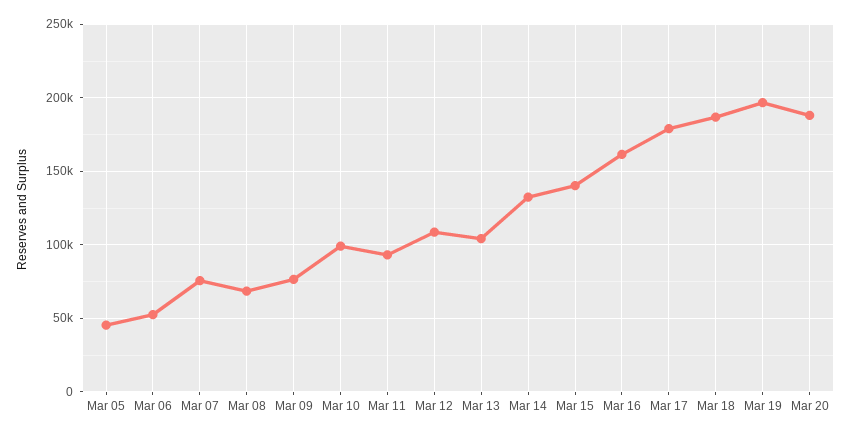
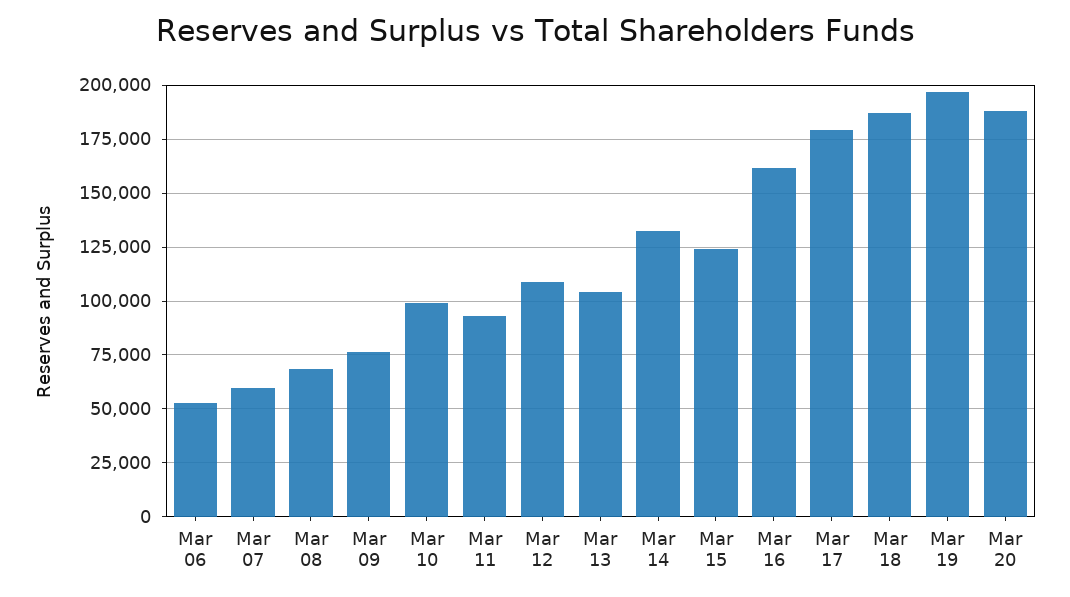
  {
-   "Mar 05": 45000,
    "Mar 06": 55000,
-   "Mar 07": 75000,
+   "Mar 07": 60000,
    "Mar 08": 70000,
    "Mar 09": 75000,
    "Mar 10": 100000,
    "Mar 11": 95000,
    "Mar 12": 110000,
    "Mar 13": 105000,
    "Mar 14": 130000,
-   "Mar 15": 140000,
+   "Mar 15": 125000,
    "Mar 16": 160000,
    "Mar 17": 180000,
    "Mar 18": 185000,
    "Mar 19": 195000,
    "Mar 20": 190000
  }

